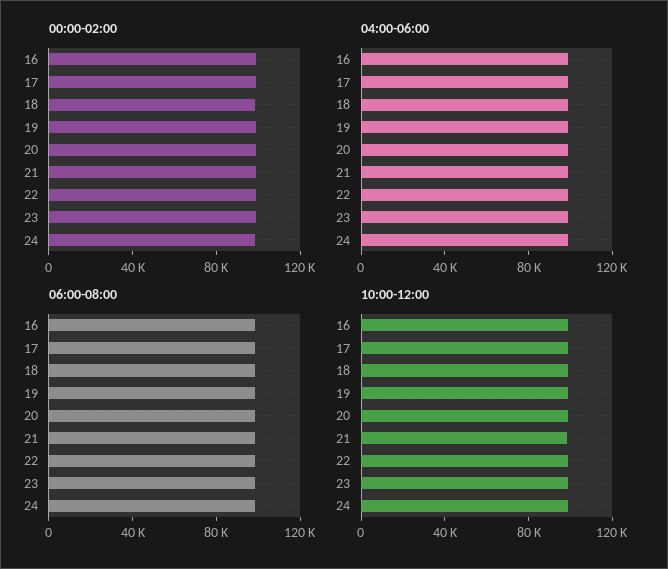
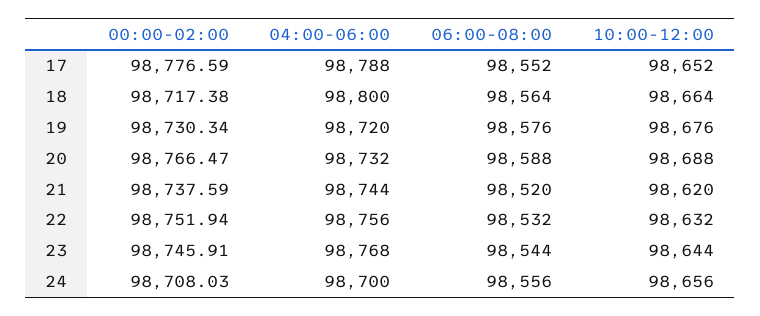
  {
    "00:00-02:00": {
-     "16": 100000,
      "17": 98776.59,
      "18": 98717.38,
      "19": 98730.34,
      "20": 98766.47,
      "21": 98737.59,
      "22": 98751.94,
      "23": 98745.91,
      "24": 98708.03
    },
    "04:00-06:00": {
-     "16": 100000,
      "17": 98788,
      "18": 98800,
      "19": 98720,
      "20": 98732,
      "21": 98744,
      "22": 98756,
      "23": 98768,
      "24": 98700
    },
    "06:00-08:00": {
-     "16": 100000,
      "17": 98552,
      "18": 98564,
      "19": 98576,
      "20": 98588,
      "21": 98520,
      "22": 98532,
      "23": 98544,
      "24": 98556
    },
    "10:00-12:00": {
-     "16": 100000,
      "17": 98652,
      "18": 98664,
      "19": 98676,
      "20": 98688,
      "21": 98620,
      "22": 98632,
      "23": 98644,
      "24": 98656
    }
  }

